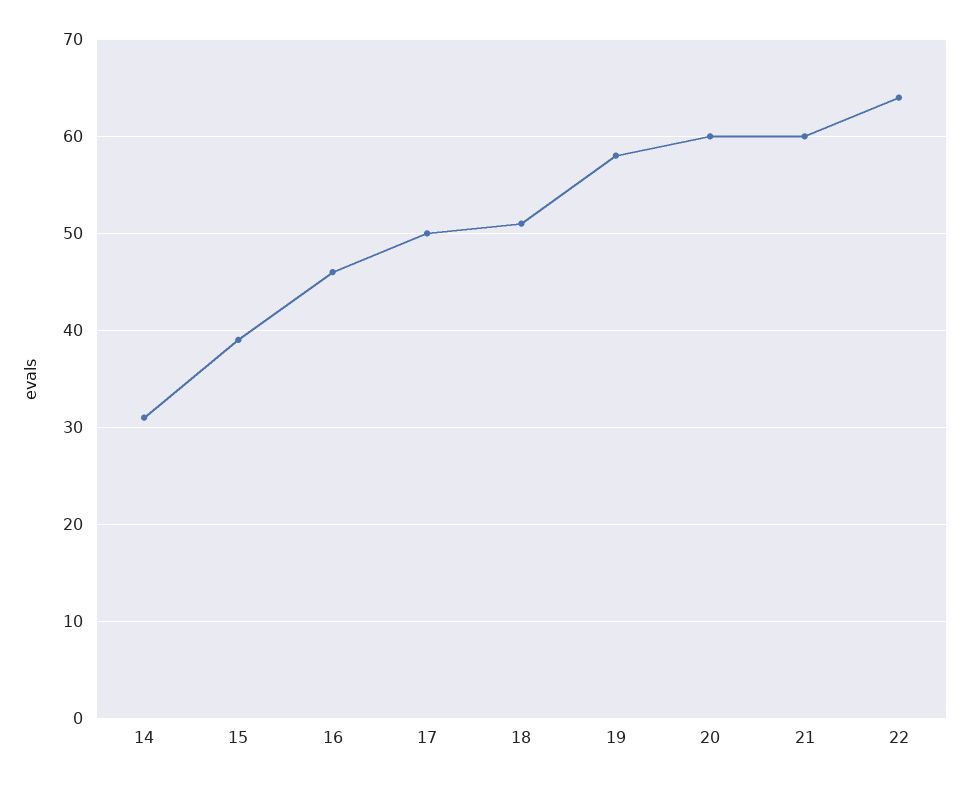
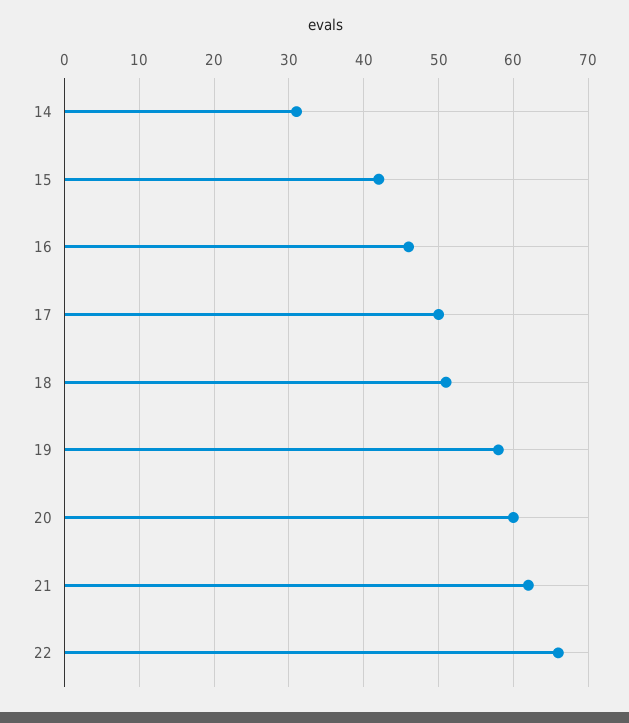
  {
    "14": 31,
-   "15": 39,
+   "15": 42,
    "16": 46,
    "17": 50,
    "18": 51,
    "19": 58,
    "20": 60,
-   "21": 60,
+   "21": 62,
-   "22": 64
+   "22": 66
  }

